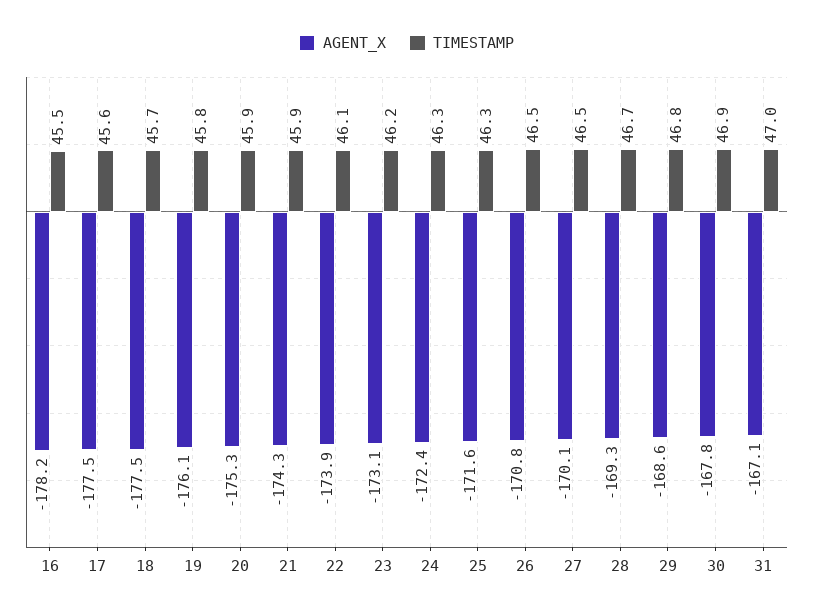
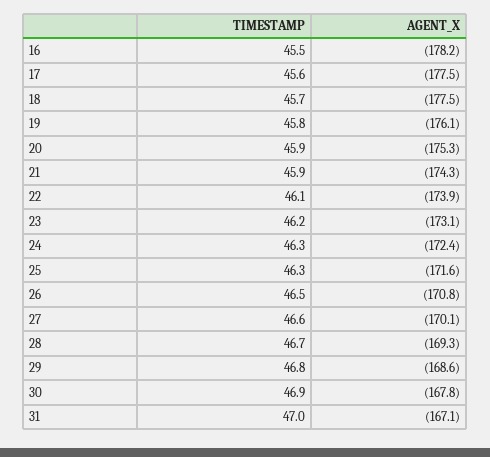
  {
    "AGENT_X": {
      "16": -178.2,
      "17": -177.5,
      "18": -177.5,
      "19": -176.1,
      "20": -175.3,
      "21": -174.3,
      "22": -173.9,
      "23": -173.1,
      "24": -172.4,
      "25": -171.6,
      "26": -170.8,
      "27": -170.1,
      "28": -169.3,
      "29": -168.6,
      "30": -167.8,
      "31": -167.1
    },
    "TIMESTAMP": {
      "16": 45.5,
      "17": 45.6,
      "18": 45.7,
      "19": 45.8,
      "20": 45.9,
      "21": 45.9,
      "22": 46.1,
      "23": 46.2,
      "24": 46.3,
      "25": 46.3,
      "26": 46.5,
-     "27": 46.5,
+     "27": 46.6,
      "28": 46.7,
      "29": 46.8,
      "30": 46.9,
      "31": 47
    }
  }

